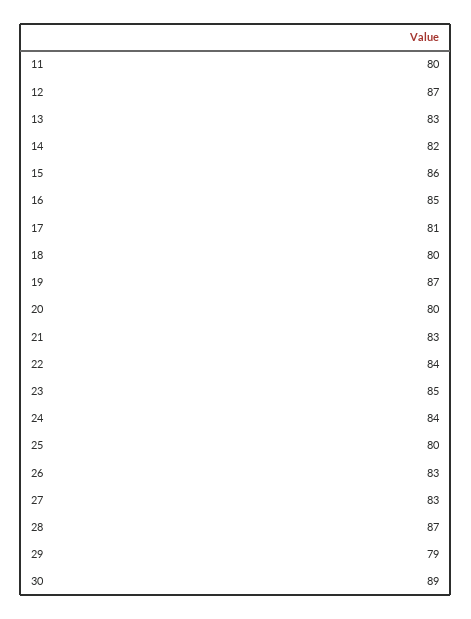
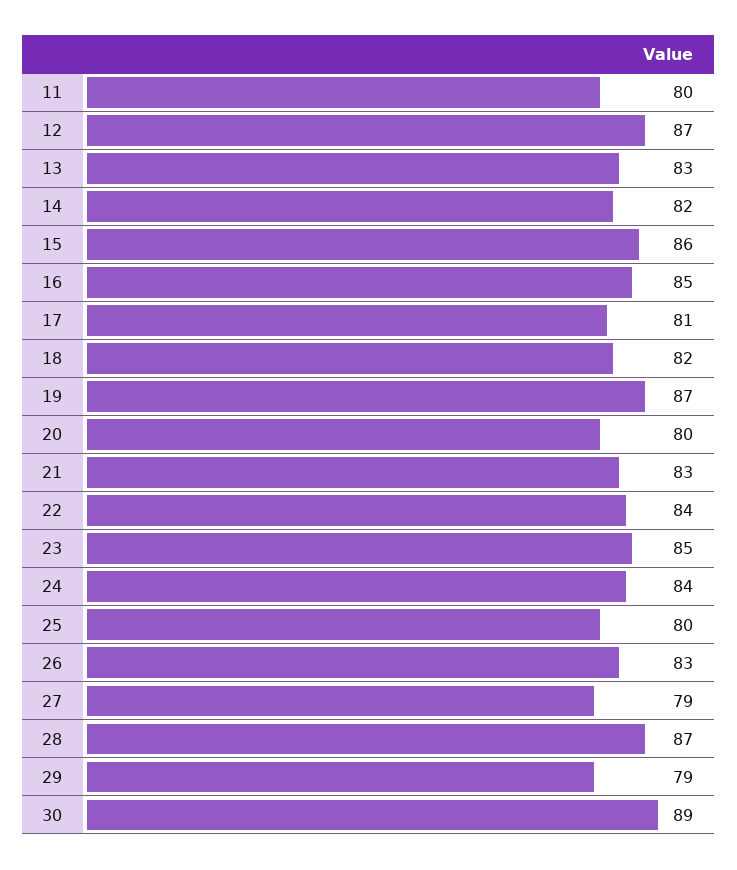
  {
    "11": 80,
    "12": 87,
    "13": 83,
    "14": 82,
    "15": 86,
    "16": 85,
    "17": 81,
-   "18": 80,
+   "18": 82,
    "19": 87,
    "20": 80,
    "21": 83,
    "22": 84,
    "23": 85,
    "24": 84,
    "25": 80,
    "26": 83,
-   "27": 83,
+   "27": 79,
    "28": 87,
    "29": 79,
    "30": 89
  }

